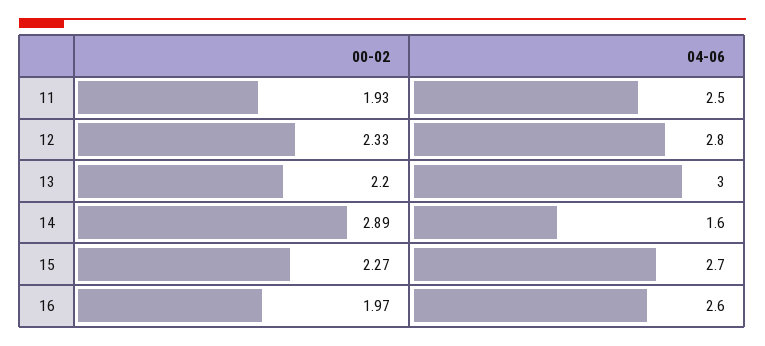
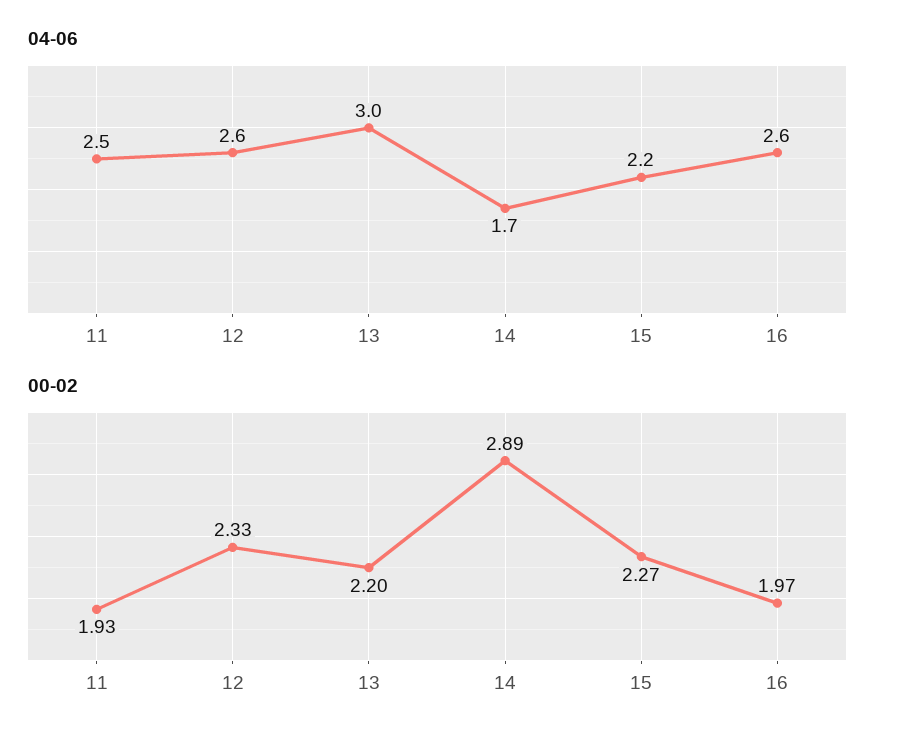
  {
    "00-02": {
      "11": 1.93,
      "12": 2.33,
      "13": 2.2,
      "14": 2.89,
      "15": 2.27,
      "16": 1.97
    },
    "04-06": {
      "11": 2.5,
-     "12": 2.8,
+     "12": 2.6,
      "13": 3,
-     "14": 1.6,
+     "14": 1.7,
-     "15": 2.7,
+     "15": 2.2,
      "16": 2.6
    }
  }

